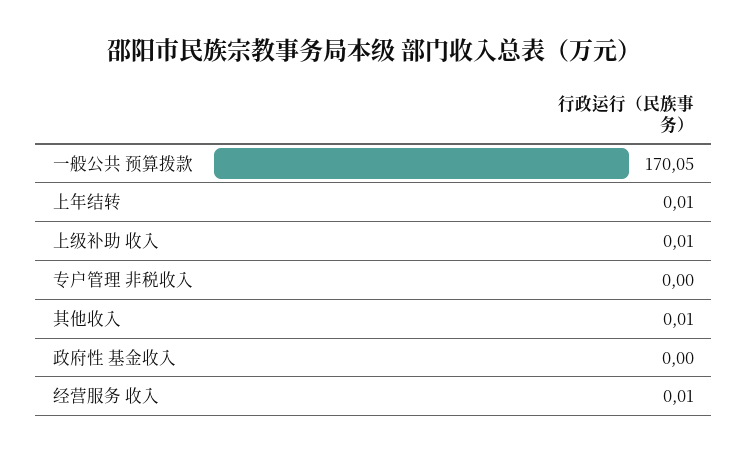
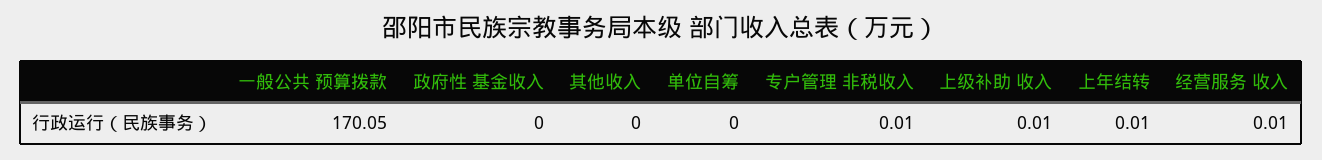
  {
    "一般公共 预算拨款": 170.05,
    "上年结转": 0.01,
    "上级补助 收入": 0.01,
-   "专户管理 非税收入": 0,
+   "专户管理 非税收入": 0.01,
-   "其他收入": 0.01,
+   "其他收入": 0,
    "政府性 基金收入": 0,
-   "经营服务 收入": 0.01
+   "经营服务 收入": 0.01,
+   "单位自筹": 0
  }

